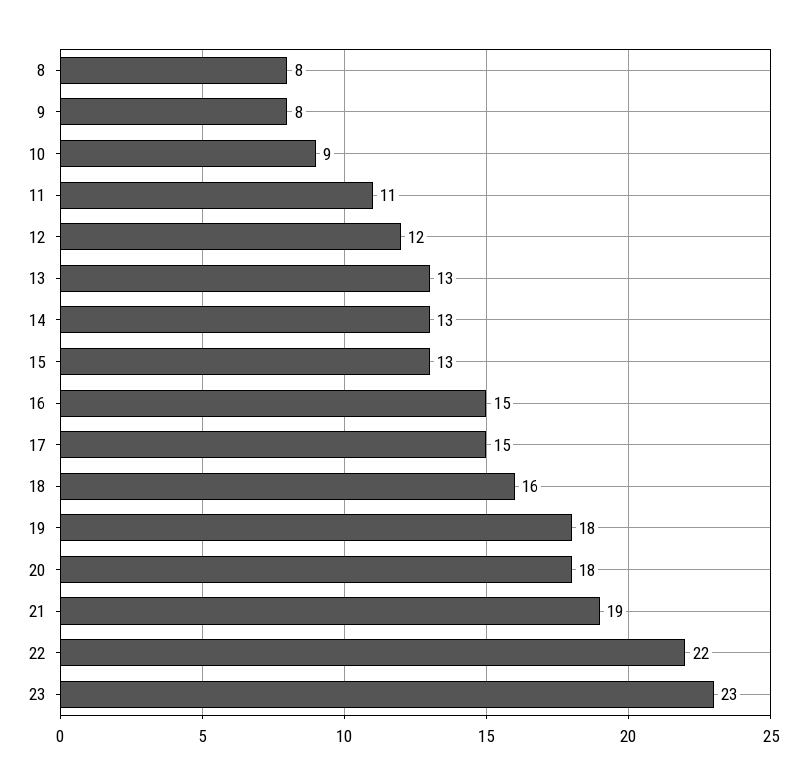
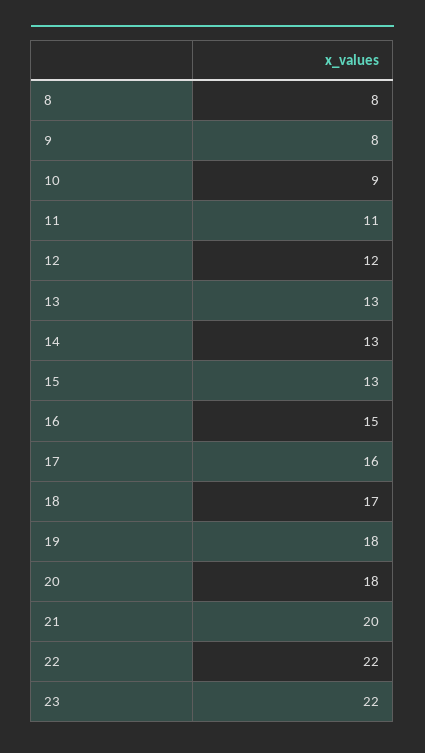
  {
    "8": 8,
    "9": 8,
    "10": 9,
    "11": 11,
    "12": 12,
    "13": 13,
    "14": 13,
    "15": 13,
    "16": 15,
-   "17": 15,
+   "17": 16,
-   "18": 16,
+   "18": 17,
    "19": 18,
    "20": 18,
-   "21": 19,
+   "21": 20,
    "22": 22,
-   "23": 23
+   "23": 22
  }

